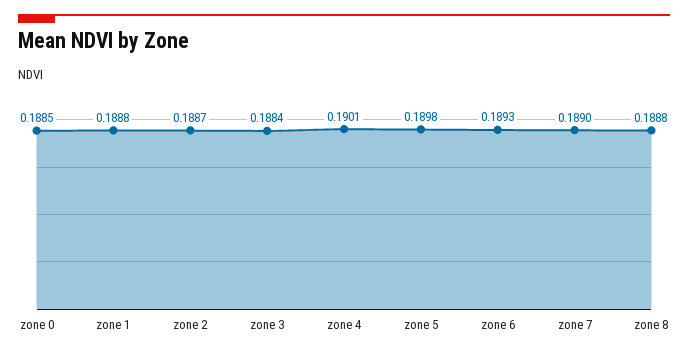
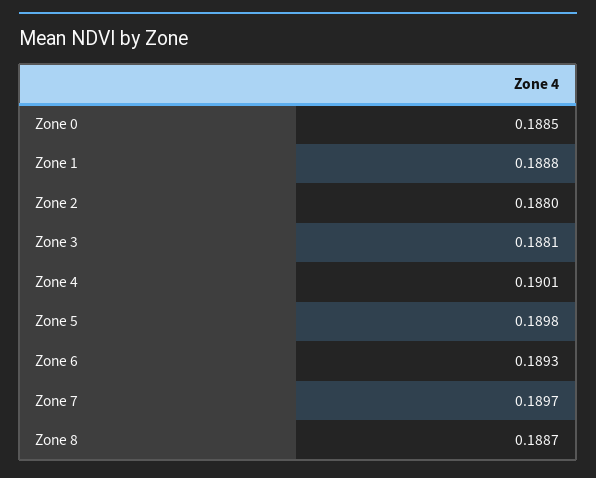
  {
    "zone 0": 0.1885,
    "zone 1": 0.1888,
-   "zone 2": 0.1887,
+   "zone 2": 0.188,
-   "zone 3": 0.1884,
+   "zone 3": 0.1881,
    "zone 4": 0.1901,
    "zone 5": 0.1898,
    "zone 6": 0.1893,
-   "zone 7": 0.189,
+   "zone 7": 0.1897,
-   "zone 8": 0.1888
+   "zone 8": 0.1887
  }

